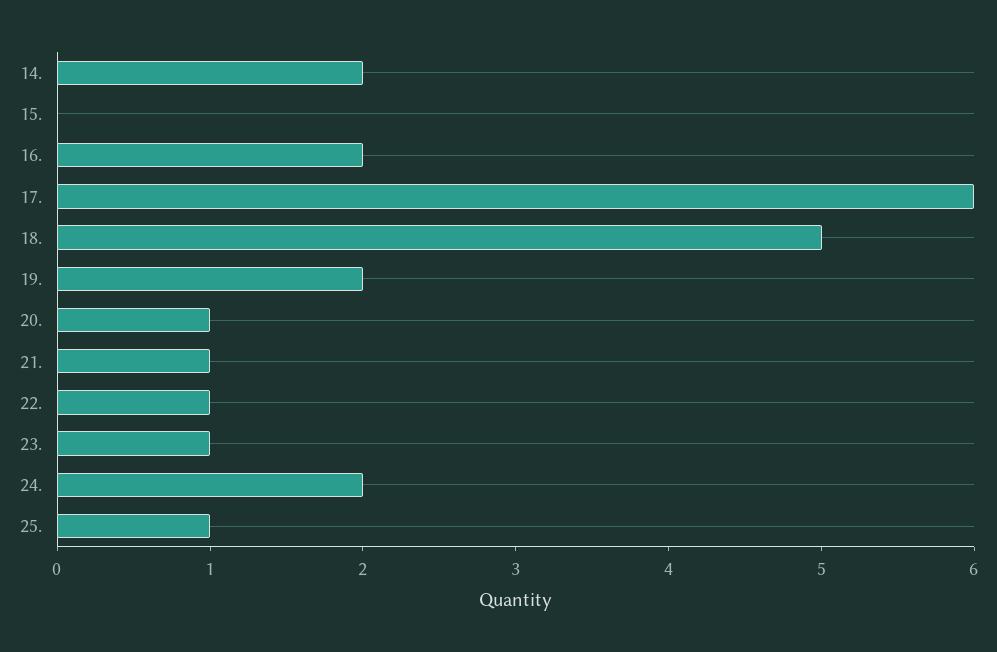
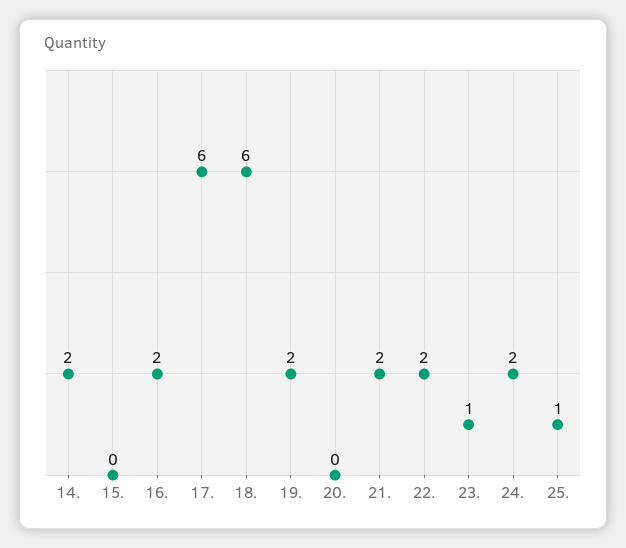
  {
    "14.": 2,
    "15.": 0,
    "16.": 2,
    "17.": 6,
-   "18.": 5,
+   "18.": 6,
    "19.": 2,
-   "20.": 1,
+   "20.": 0,
-   "21.": 1,
+   "21.": 2,
-   "22.": 1,
+   "22.": 2,
    "23.": 1,
    "24.": 2,
    "25.": 1
  }

